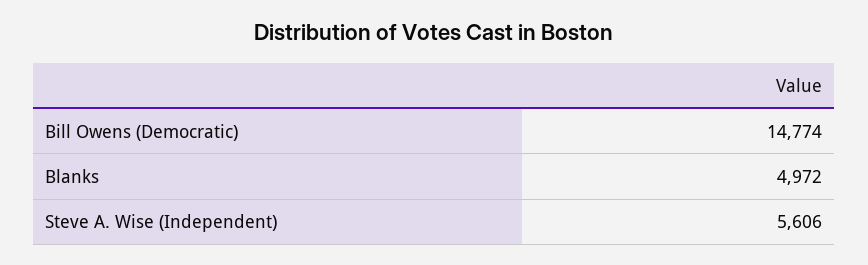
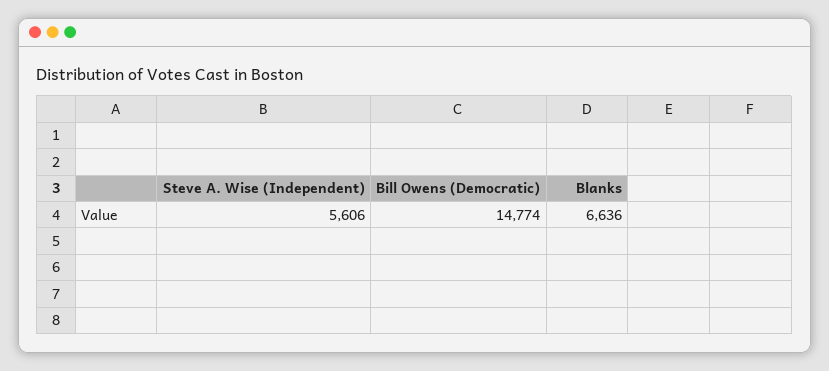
  {
    "Bill Owens (Democratic)": 14774,
-   "Blanks": 4972,
+   "Blanks": 6636,
    "Steve A. Wise (Independent)": 5606
  }

